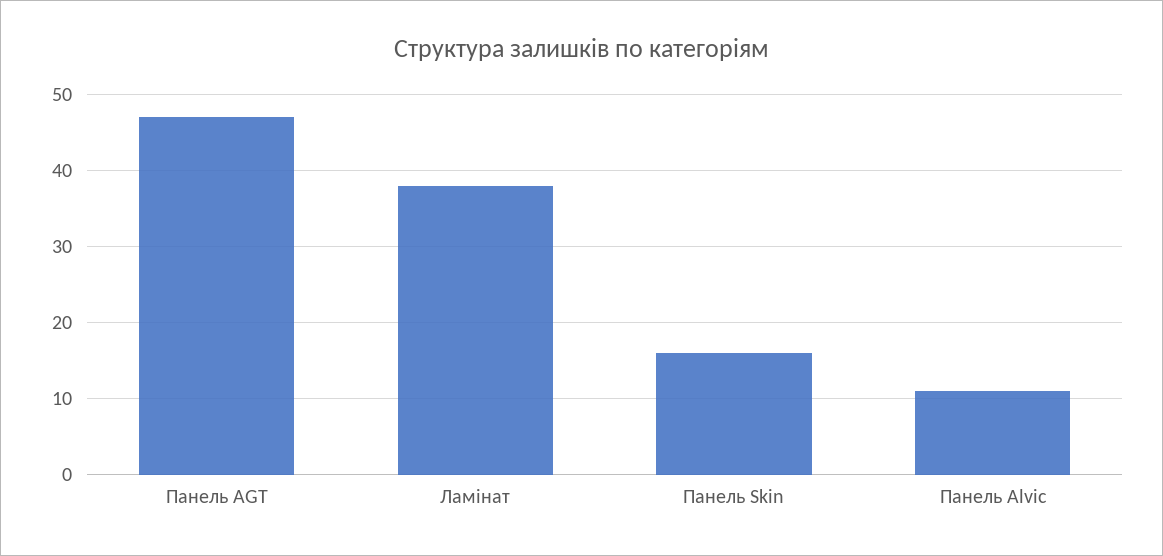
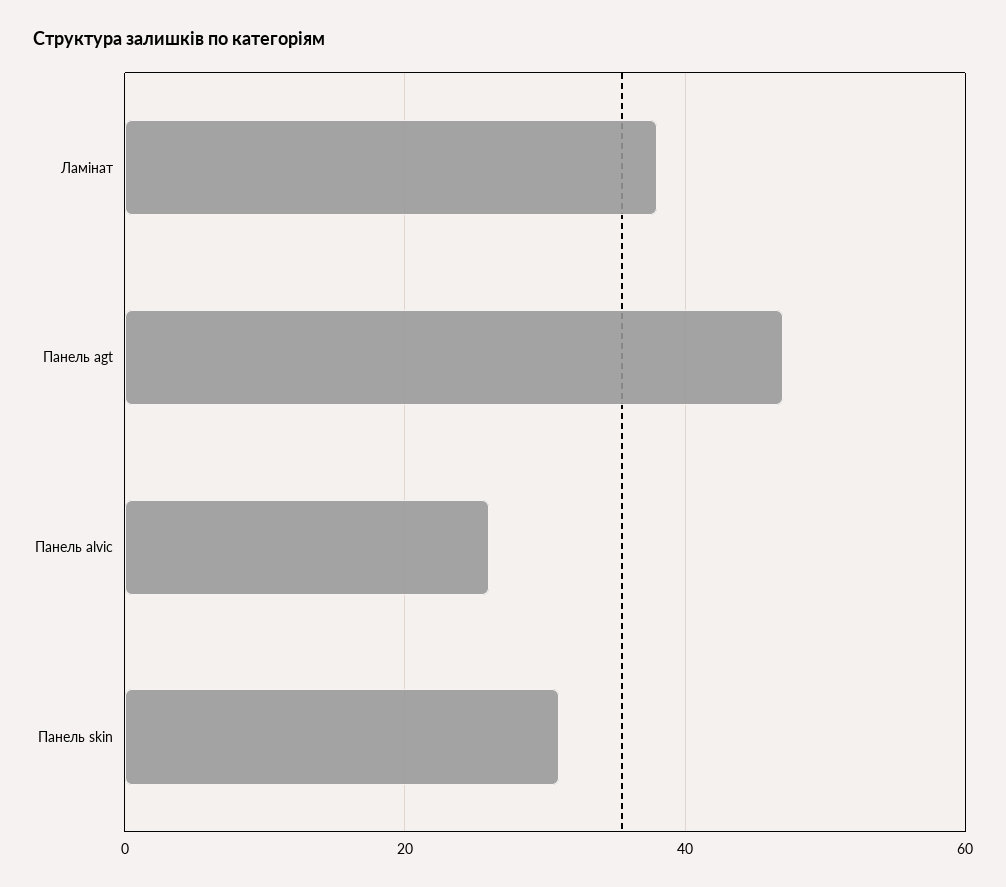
  {
    "Панель AGT": 47,
    "Ламінат": 38,
-   "Панель Skin": 16,
+   "Панель Skin": 30,
-   "Панель Alvic": 11
+   "Панель Alvic": 25
  }

